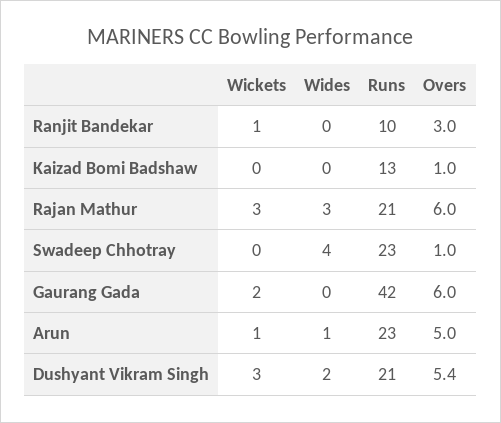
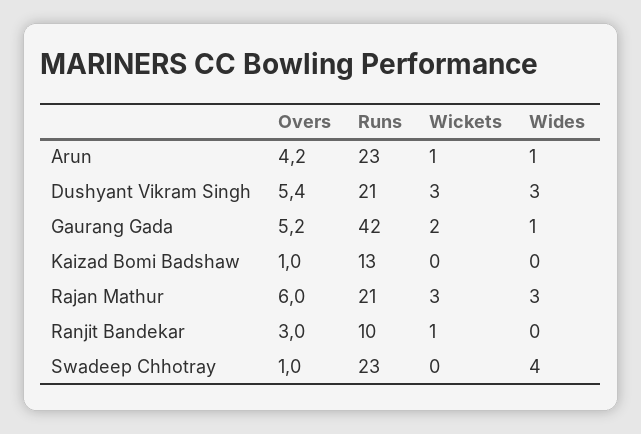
  {
    "Wickets": {
      "Ranjit Bandekar": 1,
      "Kaizad Bomi Badshaw": 0,
      "Rajan Mathur": 3,
      "Swadeep Chhotray": 0,
      "Gaurang Gada": 2,
      "Arun": 1,
      "Dushyant Vikram Singh": 3
    },
    "Wides": {
      "Ranjit Bandekar": 0,
      "Kaizad Bomi Badshaw": 0,
      "Rajan Mathur": 3,
      "Swadeep Chhotray": 4,
-     "Gaurang Gada": 0,
+     "Gaurang Gada": 1,
      "Arun": 1,
-     "Dushyant Vikram Singh": 2
+     "Dushyant Vikram Singh": 3
    },
    "Runs": {
      "Ranjit Bandekar": 10,
      "Kaizad Bomi Badshaw": 13,
      "Rajan Mathur": 21,
      "Swadeep Chhotray": 23,
      "Gaurang Gada": 42,
      "Arun": 23,
      "Dushyant Vikram Singh": 21
    },
    "Overs": {
      "Ranjit Bandekar": 3,
      "Kaizad Bomi Badshaw": 1,
      "Rajan Mathur": 6,
      "Swadeep Chhotray": 1,
-     "Gaurang Gada": 6,
+     "Gaurang Gada": 5.2,
-     "Arun": 5,
+     "Arun": 4.2,
      "Dushyant Vikram Singh": 5.4
    }
  }

